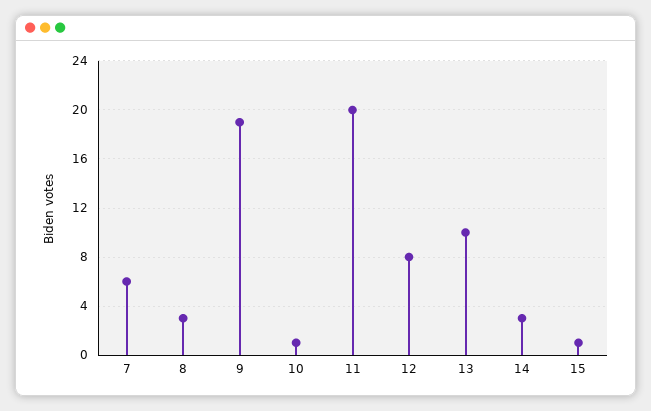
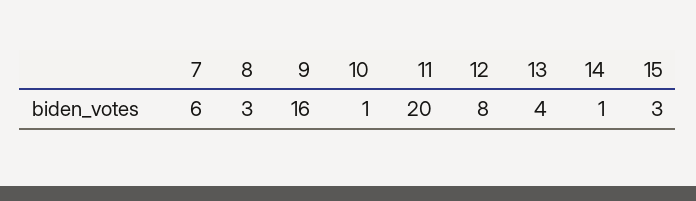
  {
    "7": 6,
    "8": 3,
-   "9": 19,
+   "9": 16,
    "10": 1,
    "11": 20,
    "12": 8,
-   "13": 10,
+   "13": 4,
-   "14": 3,
+   "14": 1,
-   "15": 1
+   "15": 3
  }

